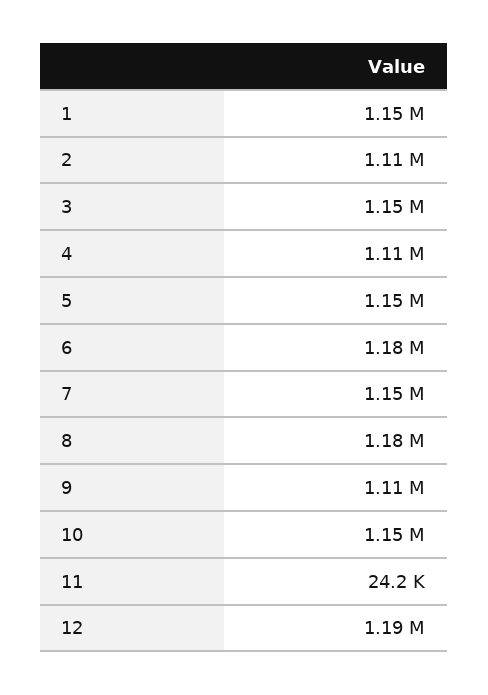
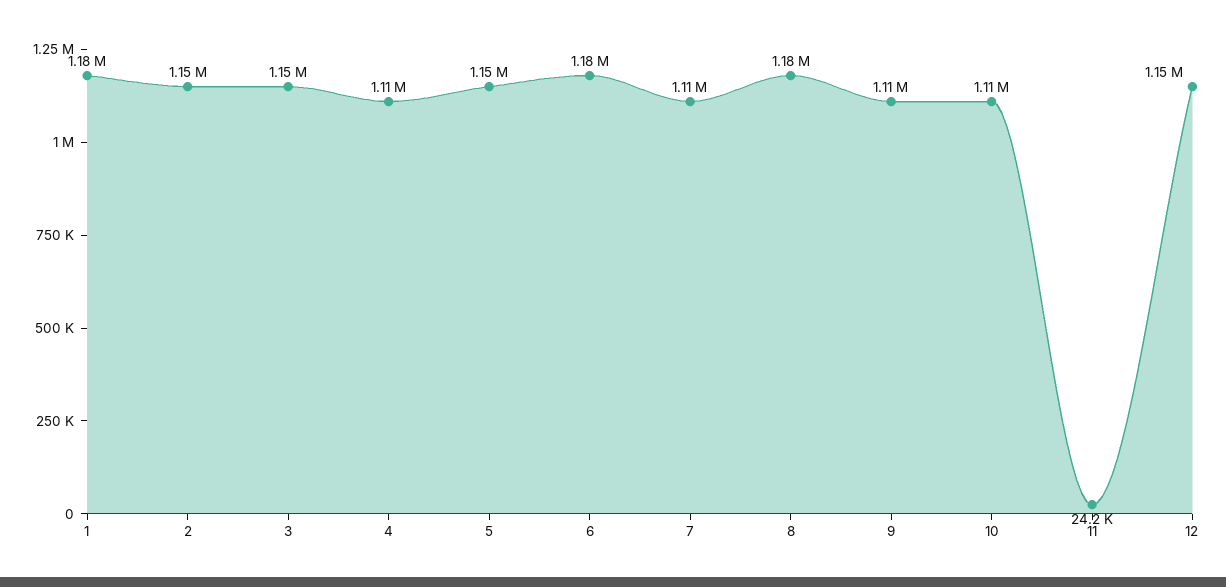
  {
-   "1": 1150000,
+   "1": 1180000,
-   "2": 1110000,
+   "2": 1150000,
    "3": 1150000,
    "4": 1110000,
    "5": 1150000,
    "6": 1180000,
-   "7": 1150000,
+   "7": 1110000,
    "8": 1180000,
    "9": 1110000,
-   "10": 1150000,
+   "10": 1110000,
    "11": 24200,
-   "12": 1190000
+   "12": 1150000
  }

